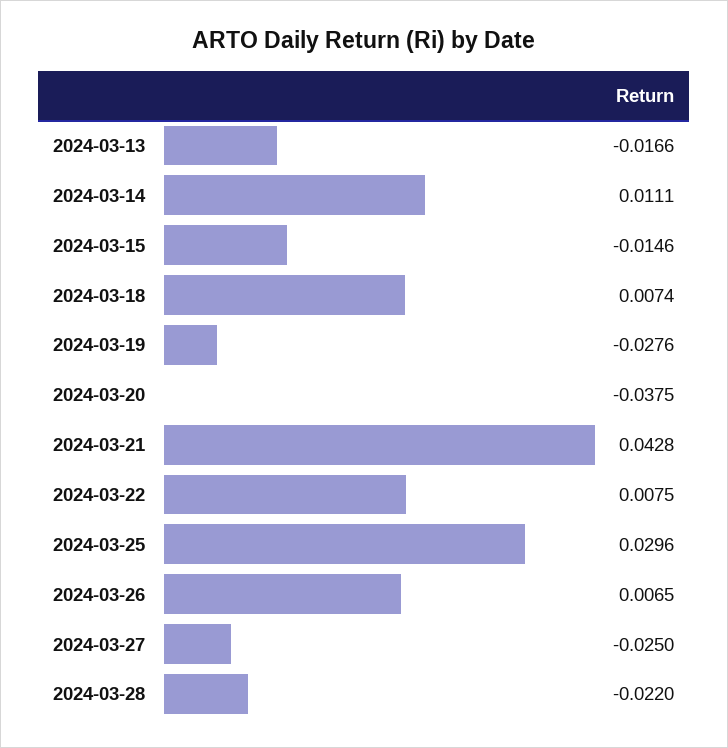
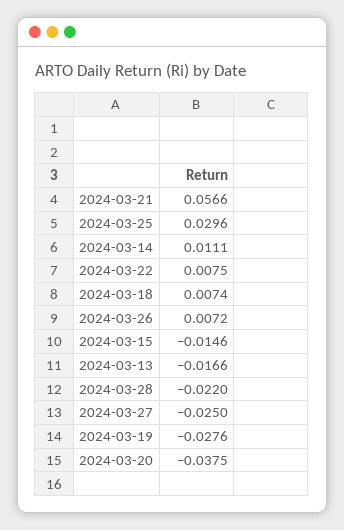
  {
    "2024-03-13": -0.0166,
    "2024-03-14": 0.0111,
    "2024-03-15": -0.0146,
    "2024-03-18": 0.0074,
    "2024-03-19": -0.0276,
    "2024-03-20": -0.0375,
-   "2024-03-21": 0.0428,
+   "2024-03-21": 0.0566,
    "2024-03-22": 0.0075,
    "2024-03-25": 0.0296,
-   "2024-03-26": 0.0065,
+   "2024-03-26": 0.0072,
    "2024-03-27": -0.025,
    "2024-03-28": -0.022
  }

